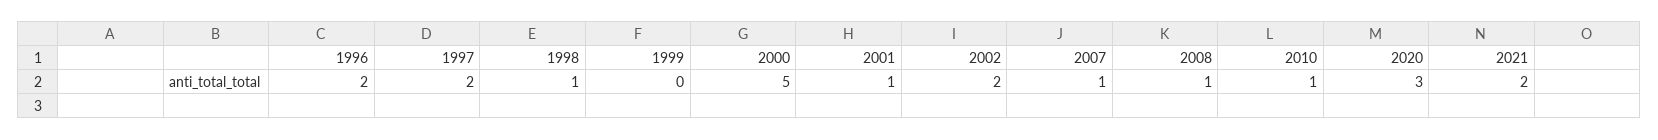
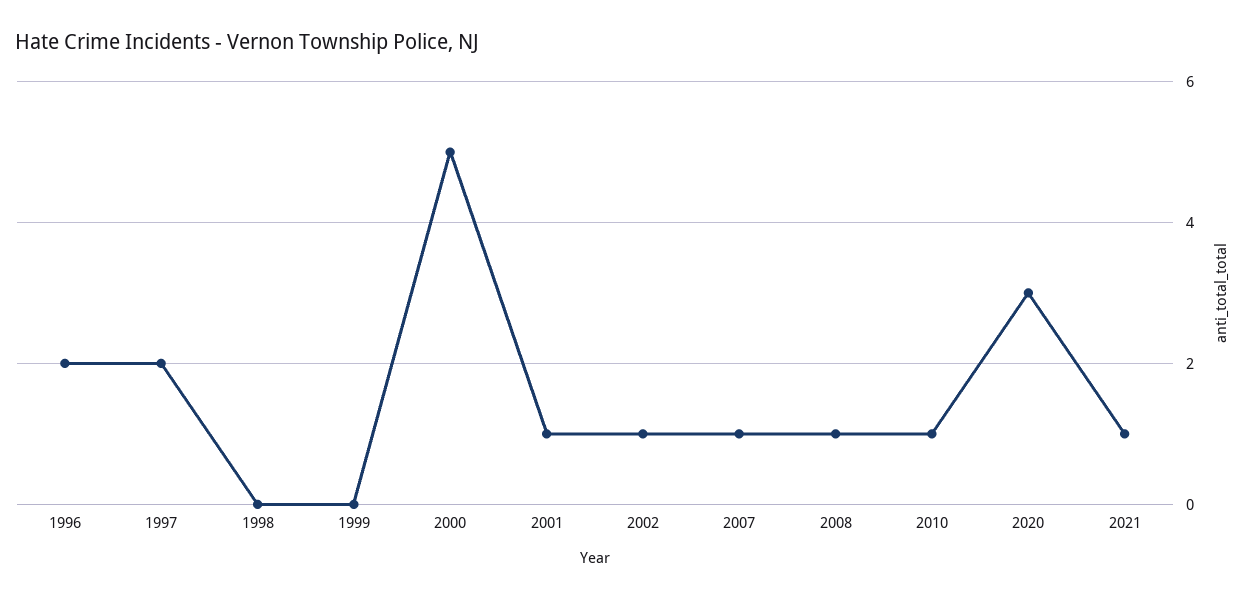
  {
    "1996": 2,
    "1997": 2,
-   "1998": 1,
+   "1998": 0,
    "1999": 0,
    "2000": 5,
    "2001": 1,
-   "2002": 2,
+   "2002": 1,
    "2007": 1,
    "2008": 1,
    "2010": 1,
    "2020": 3,
-   "2021": 2
+   "2021": 1
  }

